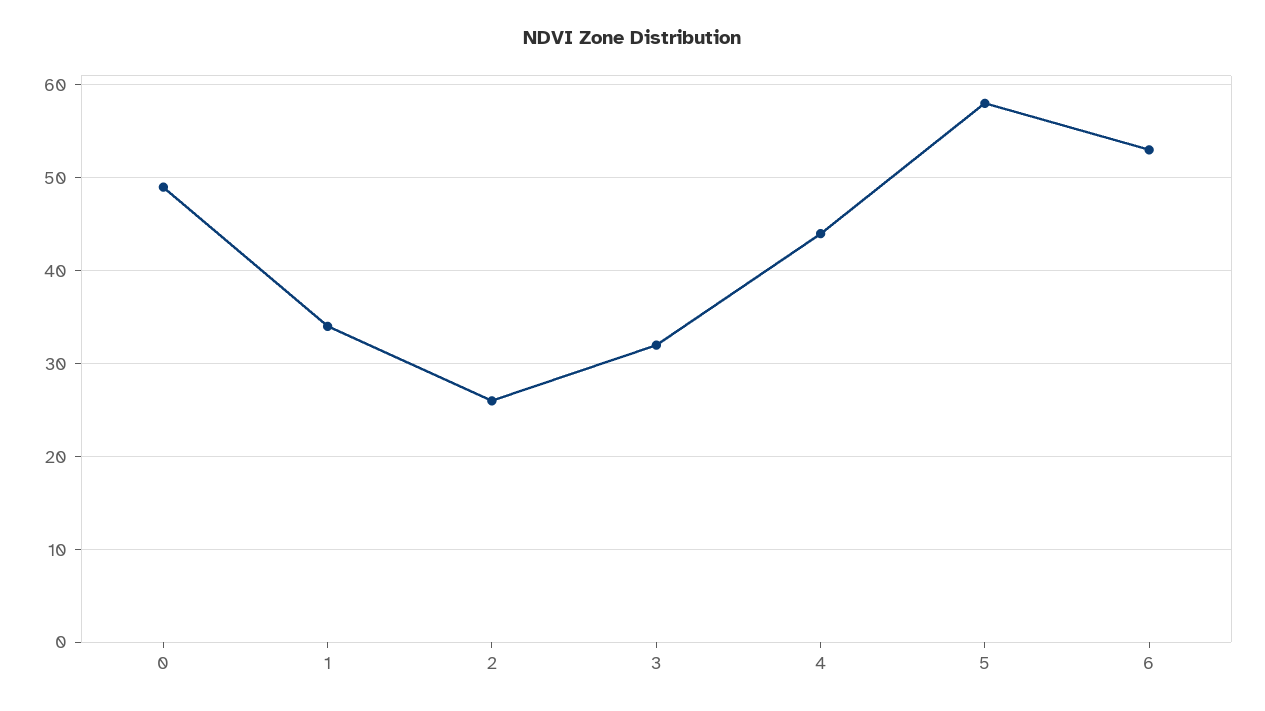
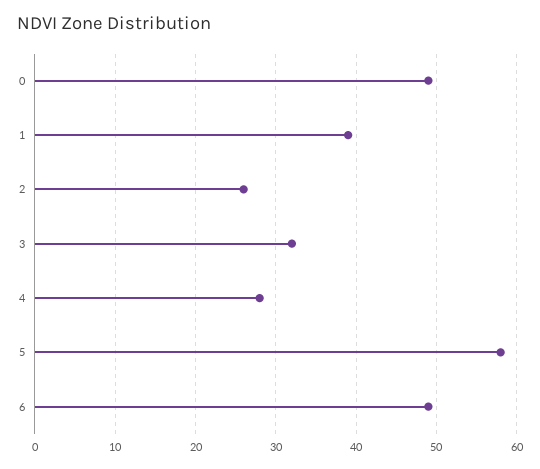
  {
    "0": 49,
-   "1": 34,
+   "1": 39,
    "2": 26,
    "3": 32,
-   "4": 44,
+   "4": 28,
    "5": 58,
-   "6": 53
+   "6": 49
  }

